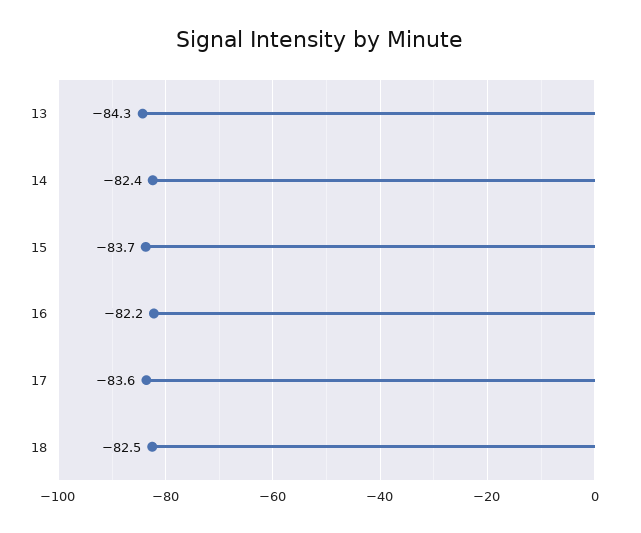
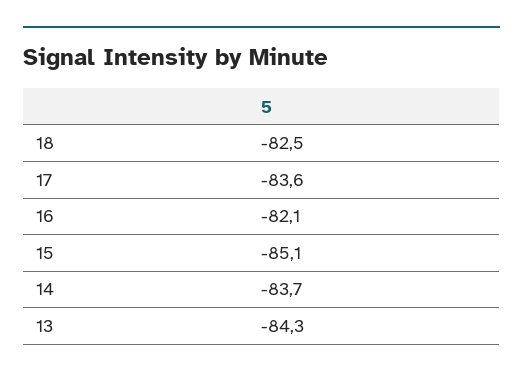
  {
    "13": -84.3,
-   "14": -82.4,
+   "14": -83.7,
-   "15": -83.7,
+   "15": -85.1,
-   "16": -82.2,
+   "16": -82.1,
    "17": -83.6,
    "18": -82.5
  }

